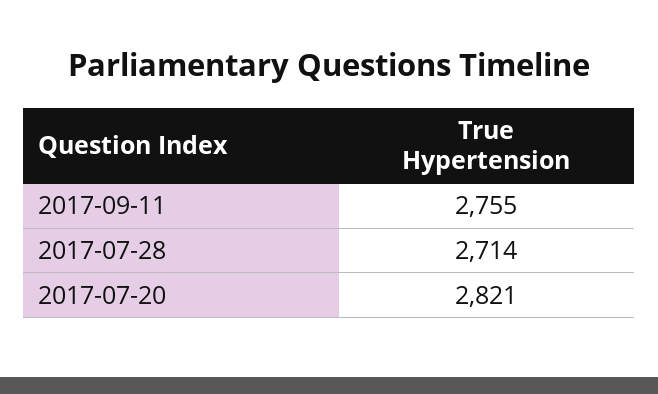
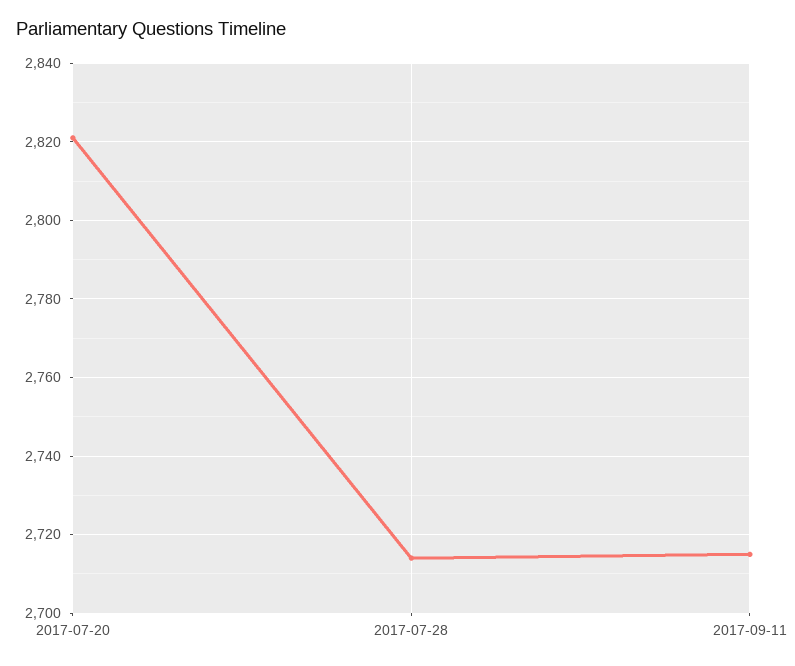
  {
-   "2017-09-11": 2755,
+   "2017-09-11": 2715,
    "2017-07-28": 2714,
    "2017-07-20": 2821
  }

